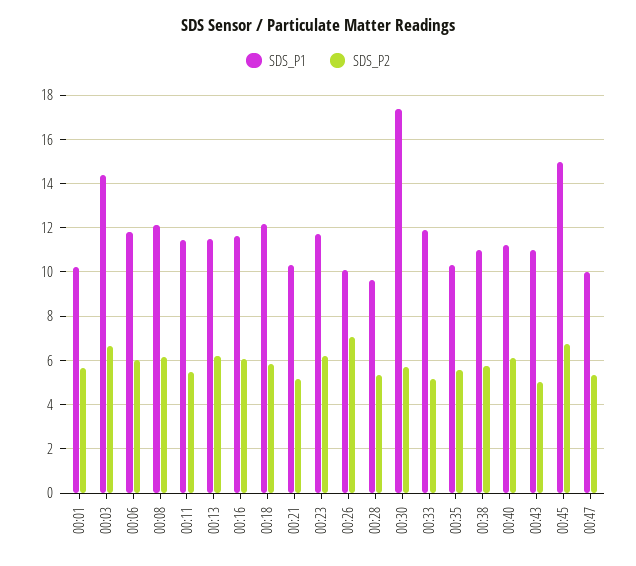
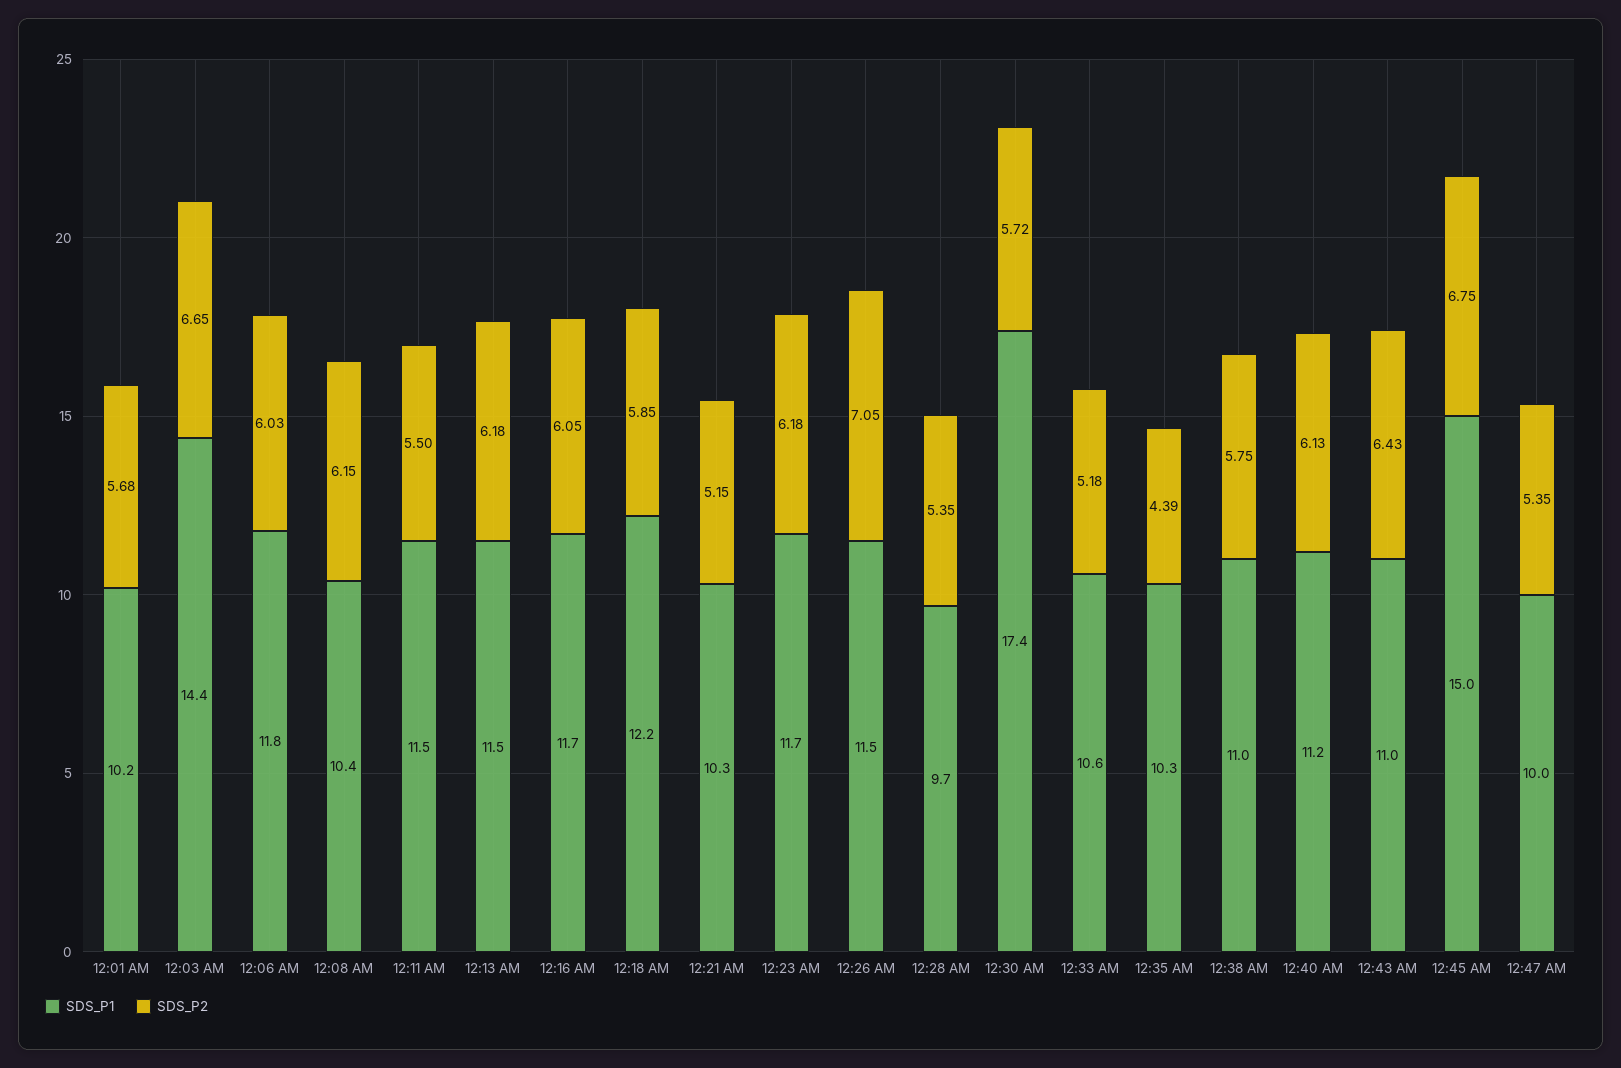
  {
    "SDS_P1": {
      "00:01": 10.2,
      "00:03": 14.4,
      "00:06": 11.8,
-     "00:08": 12,
+     "00:08": 10.4,
      "00:11": 11.5,
      "00:13": 11.5,
      "00:16": 11.7,
      "00:18": 12.2,
      "00:21": 10.3,
      "00:23": 11.7,
-     "00:26": 10,
+     "00:26": 11.5,
      "00:28": 9.7,
      "00:30": 17.4,
-     "00:33": 12,
+     "00:33": 10.6,
      "00:35": 10.3,
      "00:38": 11,
      "00:40": 11.2,
      "00:43": 11,
      "00:45": 15,
      "00:47": 10
    },
    "SDS_P2": {
      "00:01": 5.68,
      "00:03": 6.65,
      "00:06": 6.03,
      "00:08": 6.15,
      "00:11": 5.5,
      "00:13": 6.18,
      "00:16": 6.05,
      "00:18": 5.85,
      "00:21": 5.15,
      "00:23": 6.18,
      "00:26": 7.05,
      "00:28": 5.35,
      "00:30": 5.72,
      "00:33": 5.18,
-     "00:35": 5.5,
+     "00:35": 4.39,
      "00:38": 5.75,
      "00:40": 6.13,
-     "00:43": 5,
+     "00:43": 6.43,
      "00:45": 6.75,
      "00:47": 5.35
    }
  }

